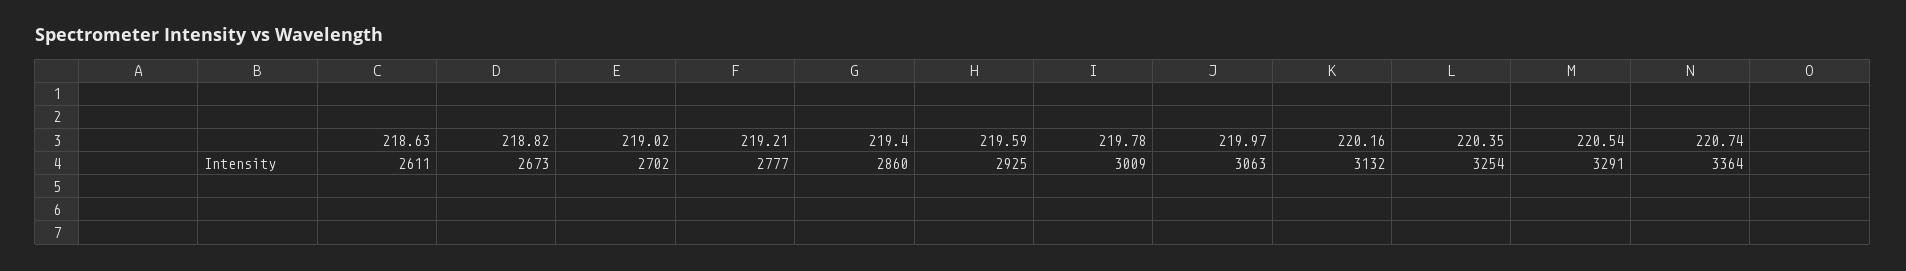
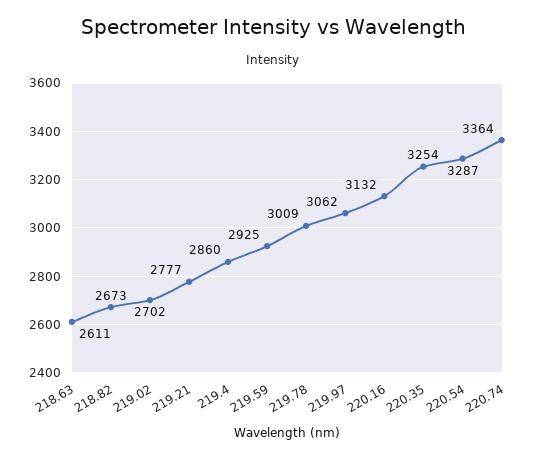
  {
    "218.63": 2611,
    "218.82": 2673,
    "219.02": 2702,
    "219.21": 2777,
    "219.4": 2860,
    "219.59": 2925,
    "219.78": 3009,
-   "219.97": 3063,
+   "219.97": 3062,
    "220.16": 3132,
    "220.35": 3254,
-   "220.54": 3291,
+   "220.54": 3287,
    "220.74": 3364
  }

